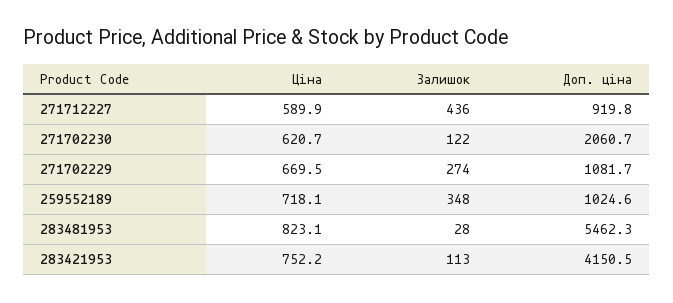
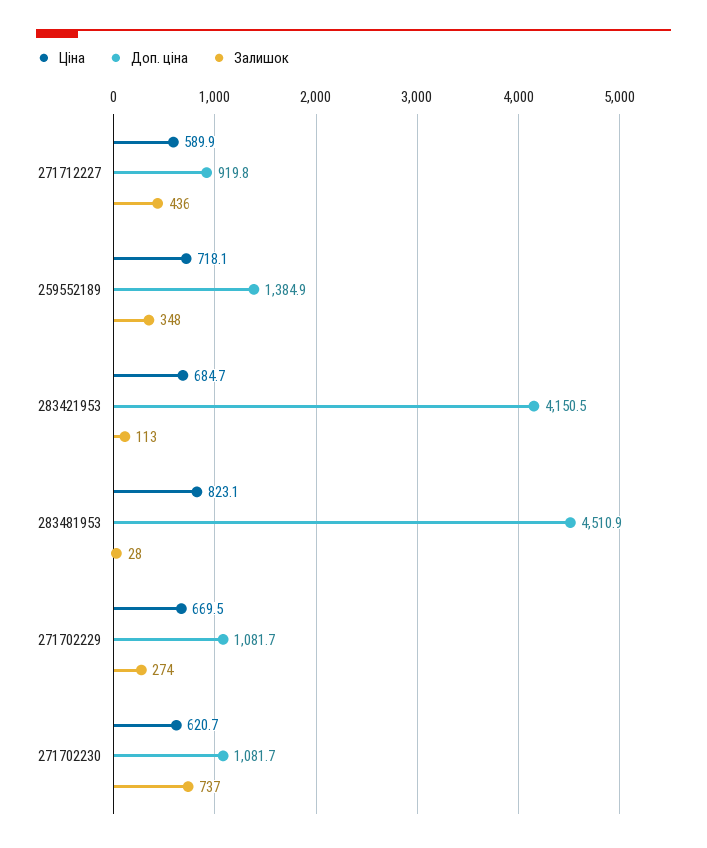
  {
    "Ціна": {
      "271712227": 589.9,
      "271702230": 620.7,
      "271702229": 669.5,
      "259552189": 718.1,
      "283481953": 823.1,
-     "283421953": 752.2
+     "283421953": 684.7
    },
    "Залишок": {
      "271712227": 436,
-     "271702230": 122,
+     "271702230": 737,
      "271702229": 274,
      "259552189": 348,
      "283481953": 28,
      "283421953": 113
    },
    "Доп. ціна": {
      "271712227": 919.8,
-     "271702230": 2060.7,
+     "271702230": 1081.7,
      "271702229": 1081.7,
-     "259552189": 1024.6,
+     "259552189": 1384.9,
-     "283481953": 5462.3,
+     "283481953": 4510.9,
      "283421953": 4150.5
    }
  }

